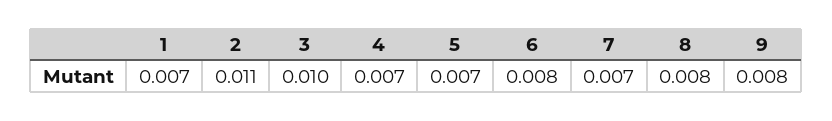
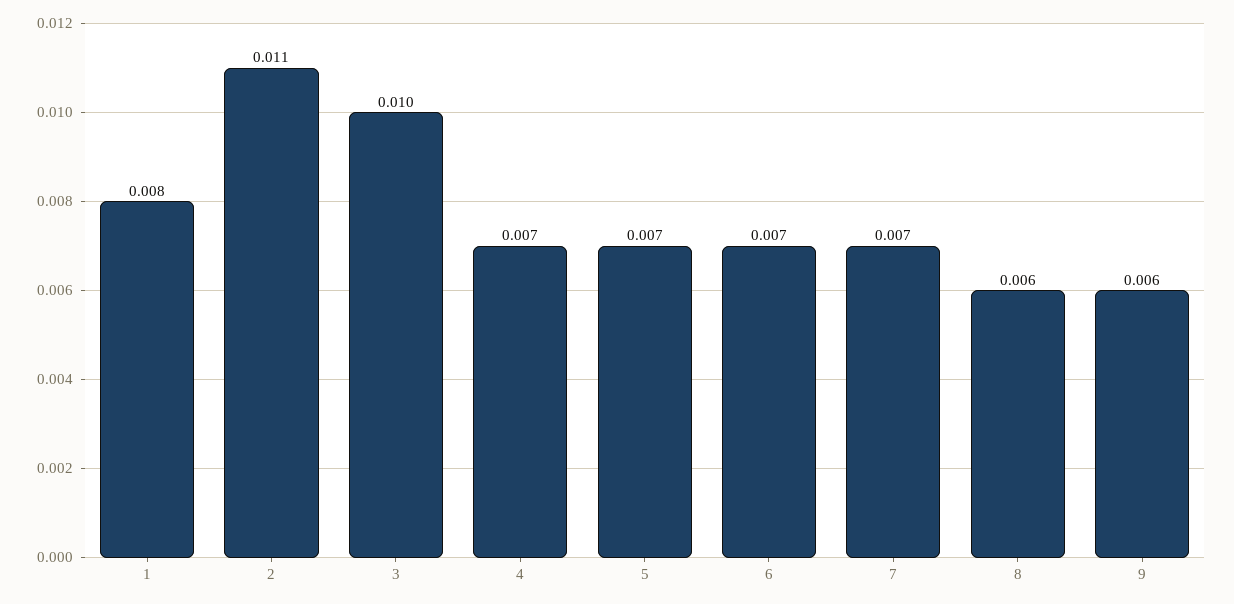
  {
-   "1": 0.007,
+   "1": 0.008,
    "2": 0.011,
    "3": 0.01,
    "4": 0.007,
    "5": 0.007,
-   "6": 0.008,
+   "6": 0.007,
    "7": 0.007,
-   "8": 0.008,
+   "8": 0.006,
-   "9": 0.008
+   "9": 0.006
  }

